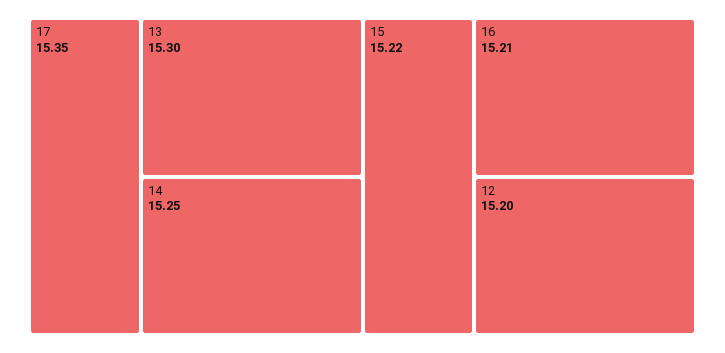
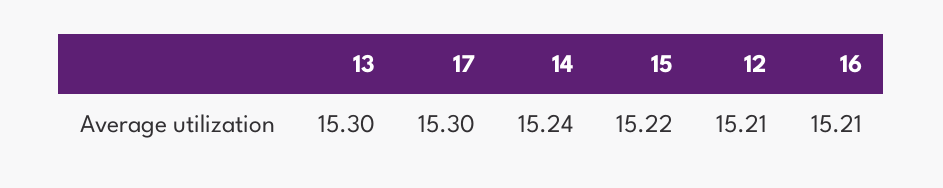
  {
-   "17": 15.35,
+   "17": 15.3,
    "13": 15.3,
-   "14": 15.25,
+   "14": 15.24,
    "15": 15.22,
    "16": 15.21,
-   "12": 15.2
+   "12": 15.21
  }

